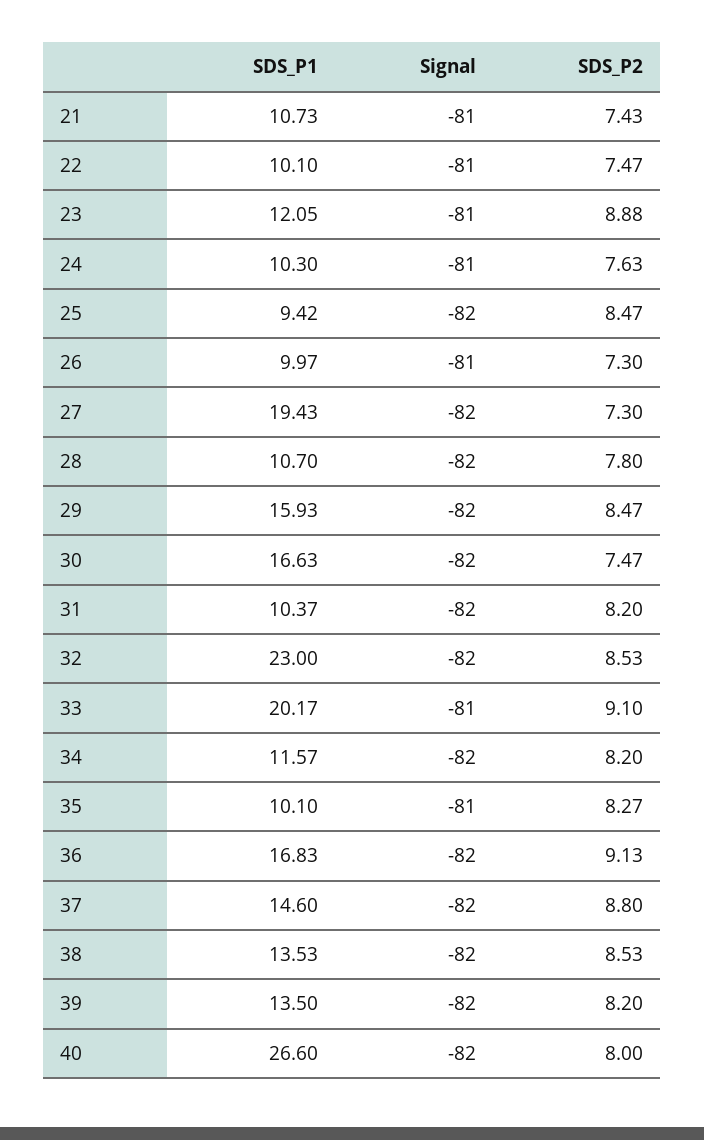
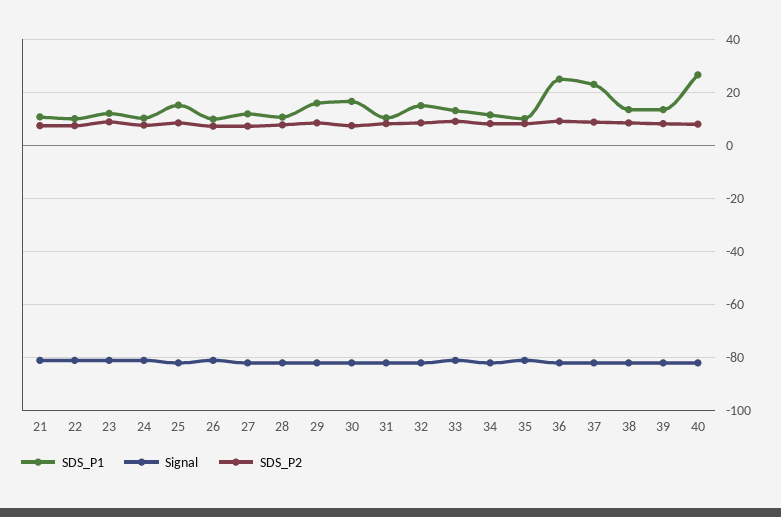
  {
    "SDS_P1": {
      "21": 10.73,
      "22": 10.1,
      "23": 12.05,
      "24": 10.3,
-     "25": 9.42,
+     "25": 15,
      "26": 9.97,
-     "27": 19.43,
+     "27": 12.5,
      "28": 10.7,
      "29": 15.93,
      "30": 16.63,
      "31": 10.37,
-     "32": 23,
+     "32": 15,
-     "33": 20.17,
+     "33": 12.5,
      "34": 11.57,
      "35": 10.1,
-     "36": 16.83,
+     "36": 25,
-     "37": 14.6,
+     "37": 22.5,
      "38": 13.53,
      "39": 13.5,
      "40": 26.6
    },
    "Signal": {
      "21": -81,
      "22": -81,
      "23": -81,
      "24": -81,
      "25": -82,
      "26": -81,
      "27": -82,
      "28": -82,
      "29": -82,
      "30": -82,
      "31": -82,
      "32": -82,
      "33": -81,
      "34": -82,
      "35": -81,
      "36": -82,
      "37": -82,
      "38": -82,
      "39": -82,
      "40": -82
    },
    "SDS_P2": {
      "21": 7.43,
      "22": 7.47,
      "23": 8.88,
      "24": 7.63,
      "25": 8.47,
      "26": 7.3,
      "27": 7.3,
      "28": 7.8,
      "29": 8.47,
      "30": 7.47,
      "31": 8.2,
      "32": 8.53,
      "33": 9.1,
      "34": 8.2,
      "35": 8.27,
      "36": 9.13,
      "37": 8.8,
      "38": 8.53,
      "39": 8.2,
      "40": 8
    }
  }

